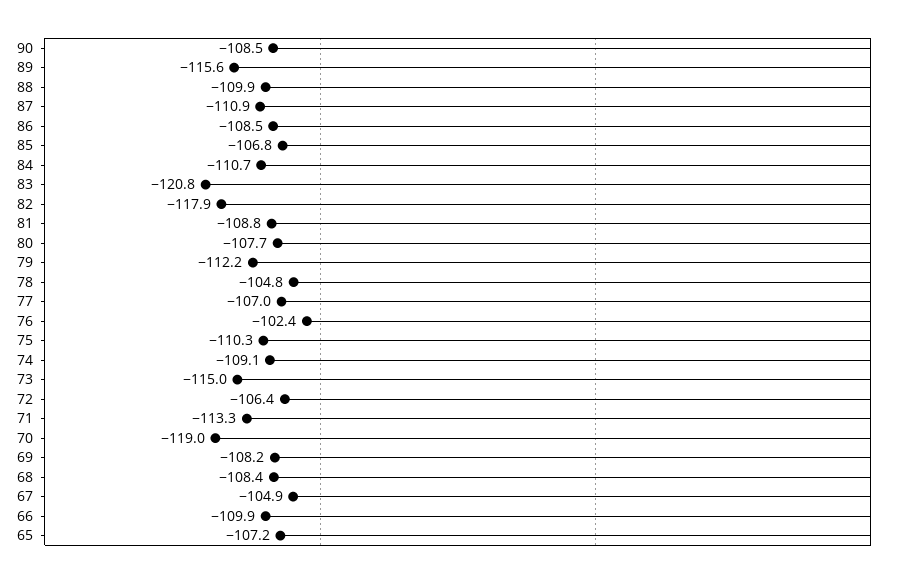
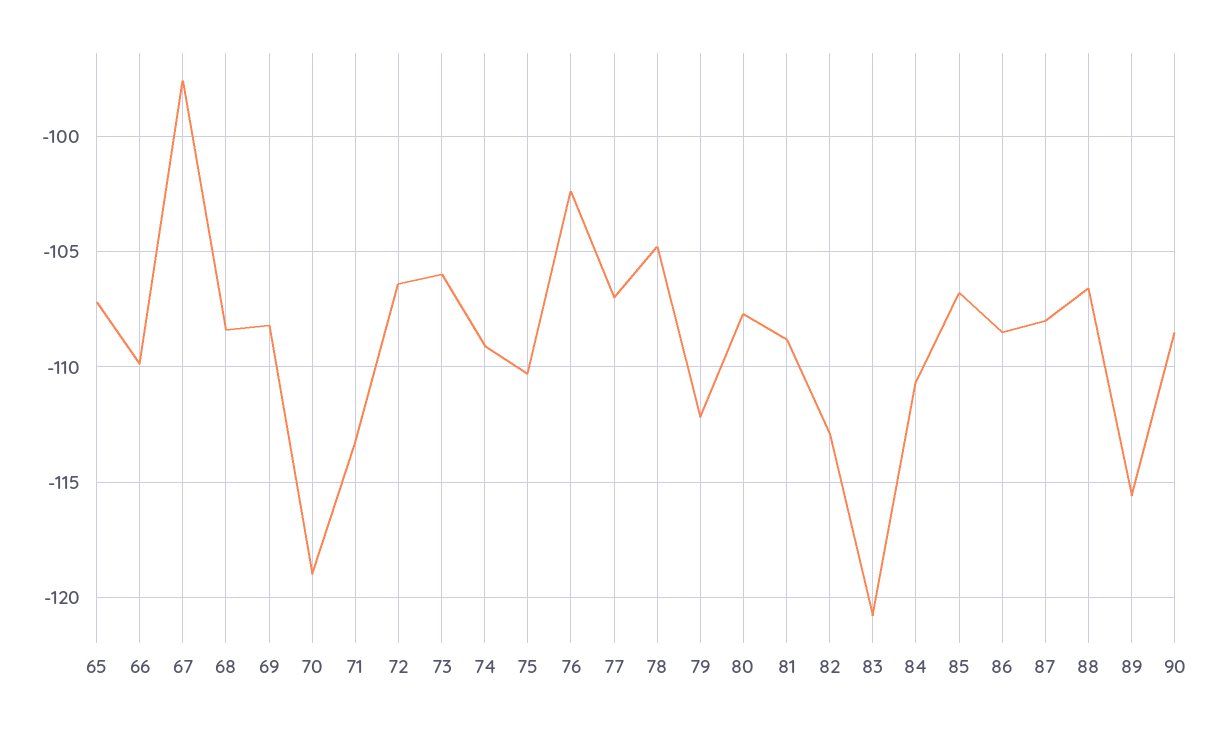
  {
    "90": -108.5,
    "89": -115.6,
-   "88": -109.9,
+   "88": -106.5,
-   "87": -110.9,
+   "87": -108,
    "86": -108.5,
    "85": -106.8,
    "84": -110.7,
    "83": -120.8,
-   "82": -117.9,
+   "82": -113,
    "81": -108.8,
    "80": -107.7,
    "79": -112.2,
    "78": -104.8,
    "77": -107,
    "76": -102.4,
    "75": -110.3,
    "74": -109.1,
-   "73": -115,
+   "73": -106,
    "72": -106.4,
    "71": -113.3,
    "70": -119,
    "69": -108.2,
    "68": -108.4,
-   "67": -104.9,
+   "67": -97.5,
    "66": -109.9,
    "65": -107.2
  }

